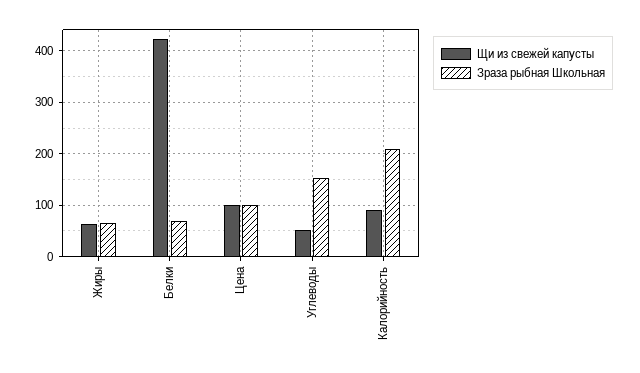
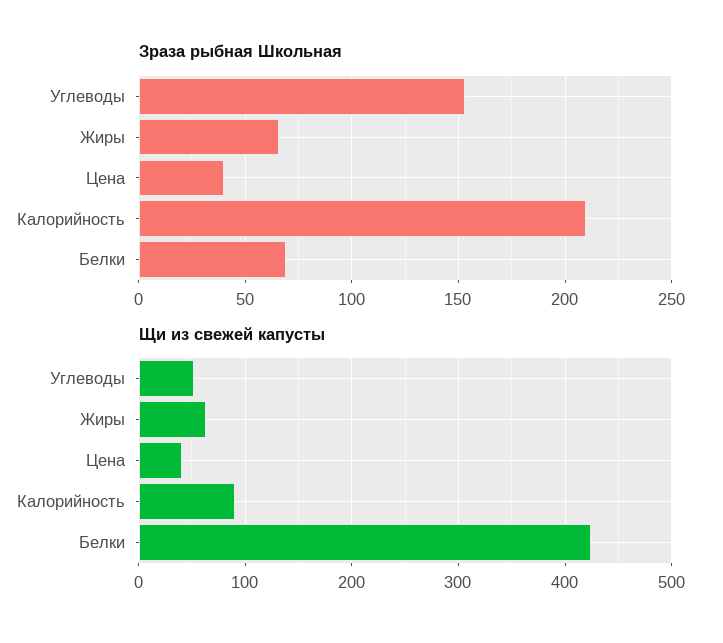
  {
    "Щи из свежей капусты": {
      "Жиры": 60,
      "Белки": 420,
-     "Цена": 100,
+     "Цена": 40,
      "Углеводы": 50,
      "Калорийность": 90
    },
    "Зраза рыбная Школьная": {
      "Жиры": 65,
      "Белки": 70,
-     "Цена": 100,
+     "Цена": 40,
      "Углеводы": 155,
      "Калорийность": 210
    }
  }

